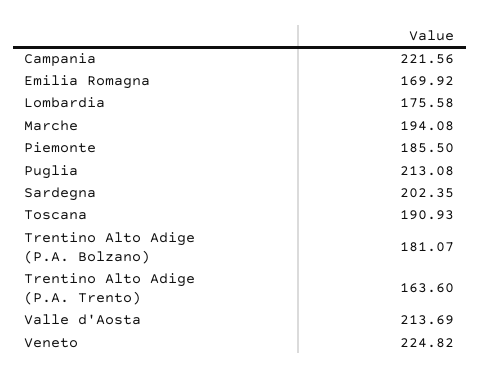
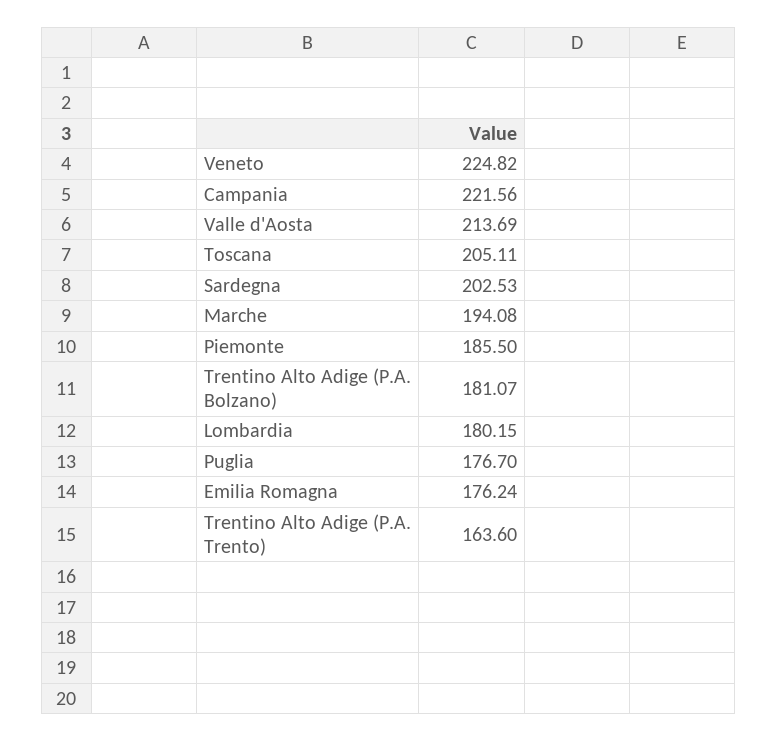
  {
    "Campania": 221.56,
-   "Emilia Romagna": 169.92,
+   "Emilia Romagna": 176.24,
-   "Lombardia": 175.58,
+   "Lombardia": 180.15,
    "Marche": 194.08,
    "Piemonte": 185.5,
-   "Puglia": 213.08,
+   "Puglia": 176.7,
-   "Sardegna": 202.35,
+   "Sardegna": 202.53,
-   "Toscana": 190.93,
+   "Toscana": 205.11,
    "Trentino Alto Adige (P.A. Bolzano)": 181.07,
    "Trentino Alto Adige (P.A. Trento)": 163.6,
    "Valle d'Aosta": 213.69,
    "Veneto": 224.82
  }

